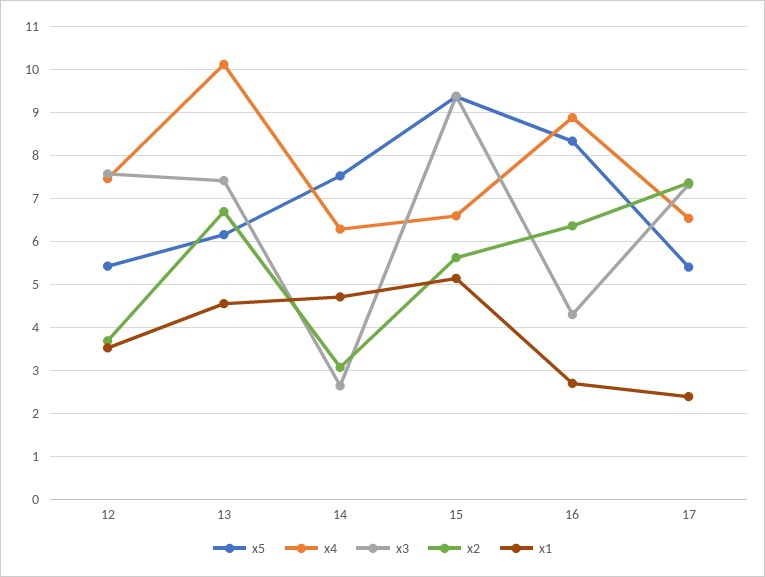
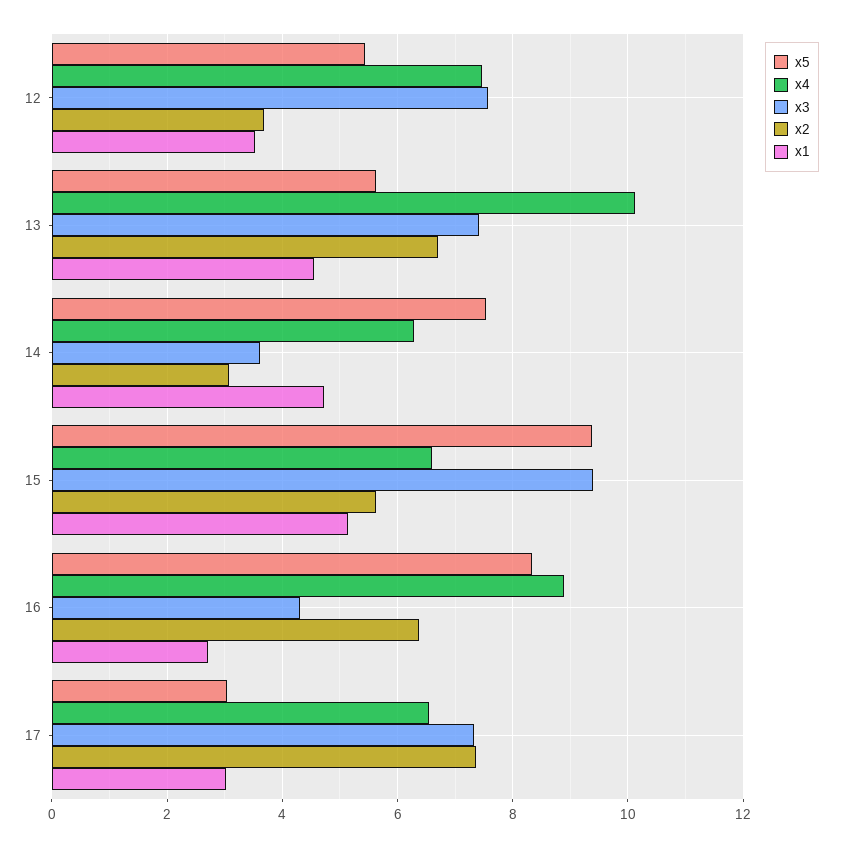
  {
    "x5": {
      "12": 5.4,
-     "13": 6.2,
+     "13": 5.6,
      "14": 7.6,
      "15": 9.4,
      "16": 8.4,
-     "17": 5.4
+     "17": 3
    },
    "x4": {
      "12": 7.4,
      "13": 10.2,
      "14": 6.2,
      "15": 6.6,
      "16": 8.8,
      "17": 6.6
    },
    "x3": {
      "12": 7.6,
      "13": 7.4,
-     "14": 2.6,
+     "14": 3.6,
      "15": 9.4,
      "16": 4.4,
      "17": 7.4
    },
    "x2": {
      "12": 3.6,
      "13": 6.8,
      "14": 3,
      "15": 5.6,
      "16": 6.4,
      "17": 7.4
    },
    "x1": {
      "12": 3.6,
      "13": 4.6,
      "14": 4.8,
      "15": 5.2,
      "16": 2.8,
-     "17": 2.4
+     "17": 3
    }
  }

